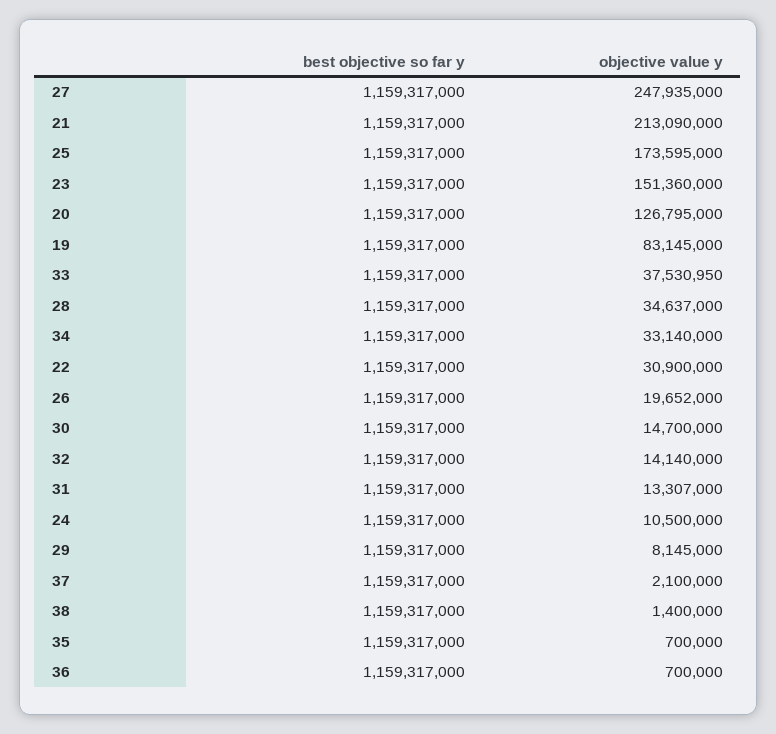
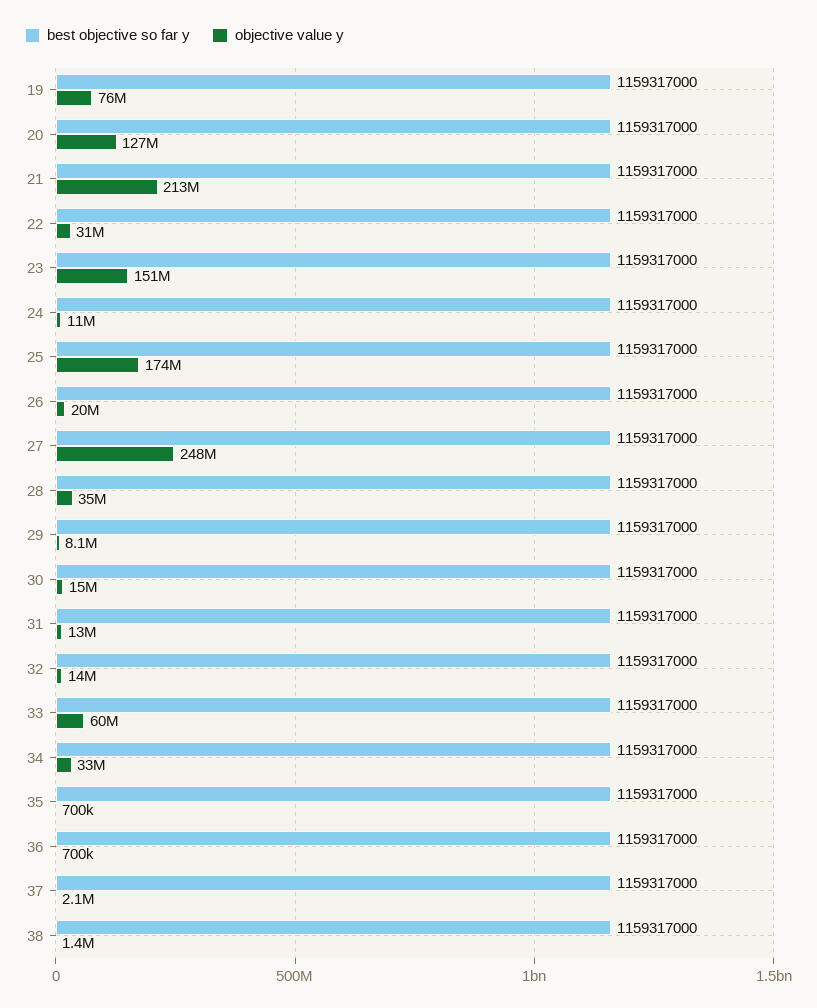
  {
    "best objective so far y": {
      "27": 1159317000,
      "21": 1159317000,
      "25": 1159317000,
      "23": 1159317000,
      "20": 1159317000,
      "19": 1159317000,
      "33": 1159317000,
      "28": 1159317000,
      "34": 1159317000,
      "22": 1159317000,
      "26": 1159317000,
      "30": 1159317000,
      "32": 1159317000,
      "31": 1159317000,
      "24": 1159317000,
      "29": 1159317000,
      "37": 1159317000,
      "38": 1159317000,
      "35": 1159317000,
      "36": 1159317000
    },
    "objective value y": {
      "27": 247935000,
      "21": 213090000,
      "25": 173595000,
      "23": 151360000,
      "20": 126795000,
-     "19": 83145000,
+     "19": 76000000,
-     "33": 37530950,
+     "33": 60000000,
      "28": 34637000,
      "34": 33140000,
      "22": 30900000,
      "26": 19652000,
      "30": 14700000,
      "32": 14140000,
      "31": 13307000,
      "24": 10500000,
      "29": 8145000,
      "37": 2100000,
      "38": 1400000,
      "35": 700000,
      "36": 700000
    }
  }

